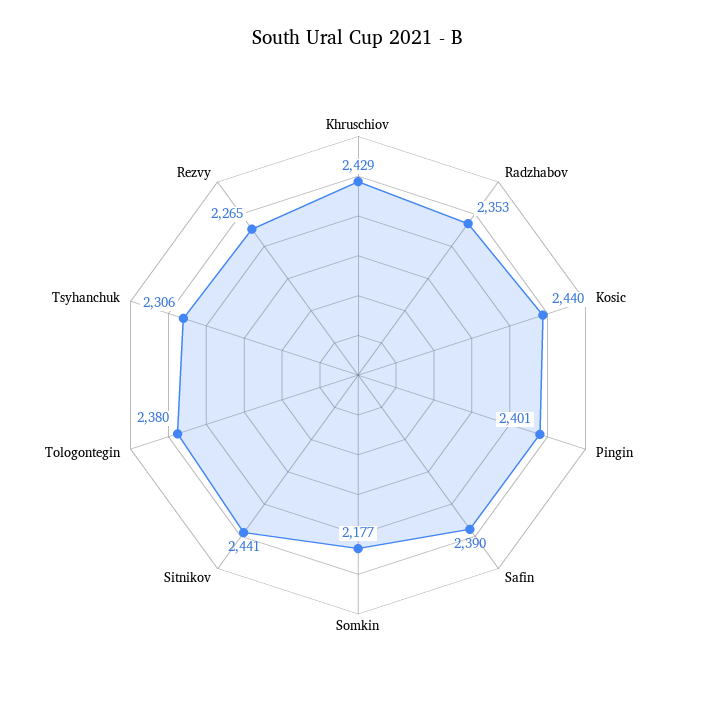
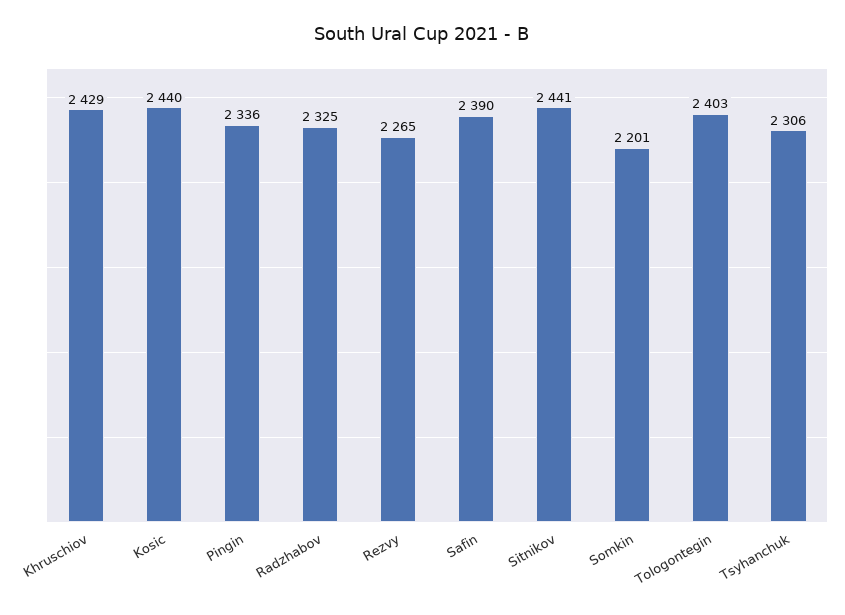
  {
    "Khruschiov": 2429,
-   "Radzhabov": 2353,
+   "Radzhabov": 2325,
    "Kosic": 2440,
-   "Pingin": 2401,
+   "Pingin": 2336,
    "Safin": 2390,
-   "Somkin": 2177,
+   "Somkin": 2201,
    "Sitnikov": 2441,
-   "Tologontegin": 2380,
+   "Tologontegin": 2403,
    "Tsyhanchuk": 2306,
    "Rezvy": 2265
  }

